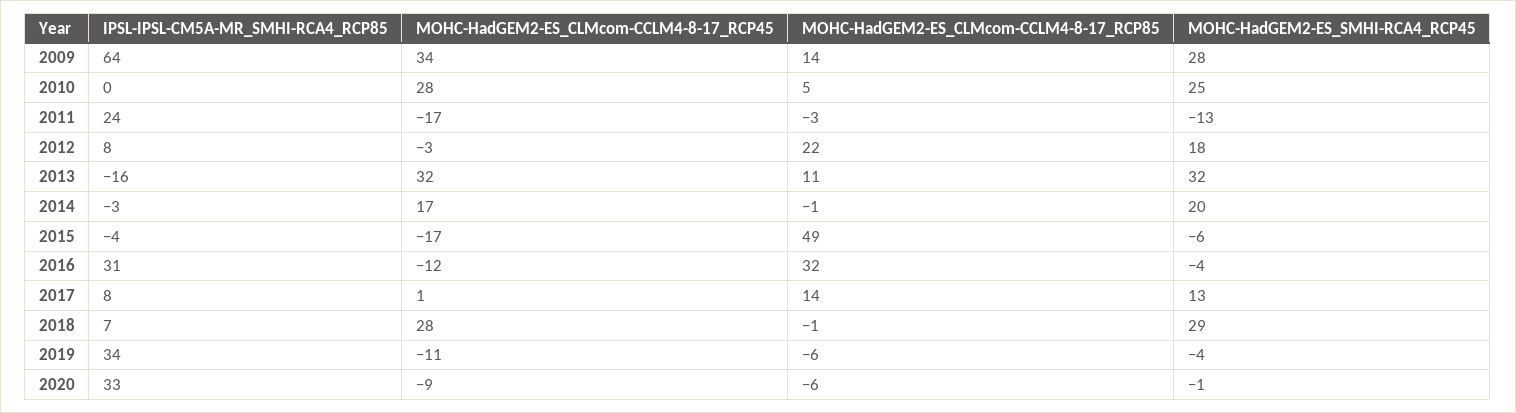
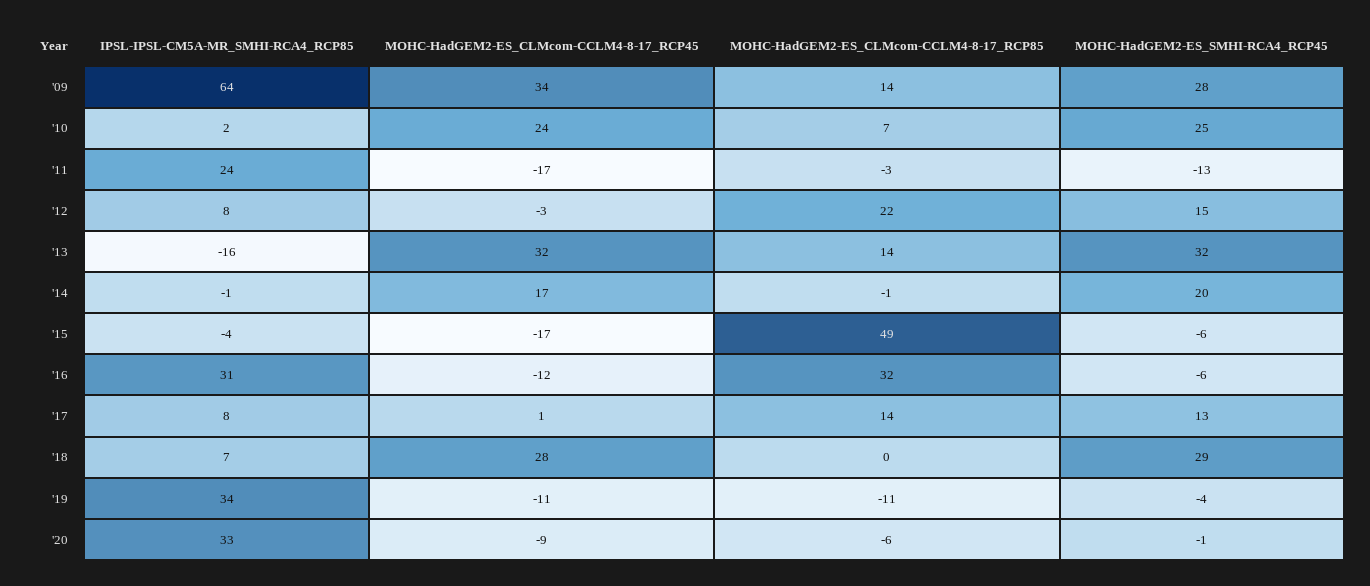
  {
    "IPSL-IPSL-CM5A-MR_SMHI-RCA4_RCP85": {
      "2009": 64,
-     "2010": 0,
+     "2010": 2,
      "2011": 24,
      "2012": 8,
      "2013": -16,
-     "2014": -3,
+     "2014": -1,
      "2015": -4,
      "2016": 31,
      "2017": 8,
      "2018": 7,
      "2019": 34,
      "2020": 33
    },
    "MOHC-HadGEM2-ES_CLMcom-CCLM4-8-17_RCP45": {
      "2009": 34,
-     "2010": 28,
+     "2010": 24,
      "2011": -17,
      "2012": -3,
      "2013": 32,
      "2014": 17,
      "2015": -17,
      "2016": -12,
      "2017": 1,
      "2018": 28,
      "2019": -11,
      "2020": -9
    },
    "MOHC-HadGEM2-ES_CLMcom-CCLM4-8-17_RCP85": {
      "2009": 14,
-     "2010": 5,
+     "2010": 7,
      "2011": -3,
      "2012": 22,
-     "2013": 11,
+     "2013": 14,
      "2014": -1,
      "2015": 49,
      "2016": 32,
      "2017": 14,
-     "2018": -1,
+     "2018": 0,
-     "2019": -6,
+     "2019": -11,
      "2020": -6
    },
    "MOHC-HadGEM2-ES_SMHI-RCA4_RCP45": {
      "2009": 28,
      "2010": 25,
      "2011": -13,
-     "2012": 18,
+     "2012": 15,
      "2013": 32,
      "2014": 20,
      "2015": -6,
-     "2016": -4,
+     "2016": -6,
      "2017": 13,
      "2018": 29,
      "2019": -4,
      "2020": -1
    }
  }

